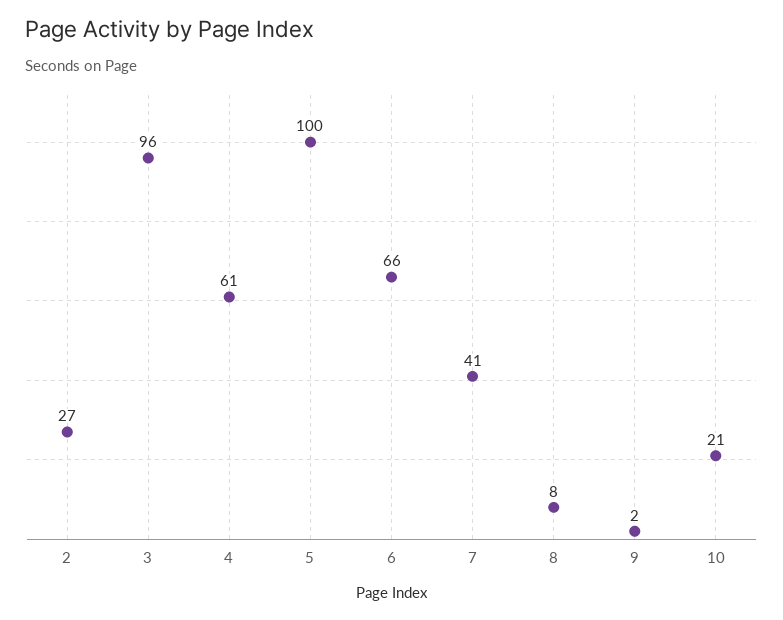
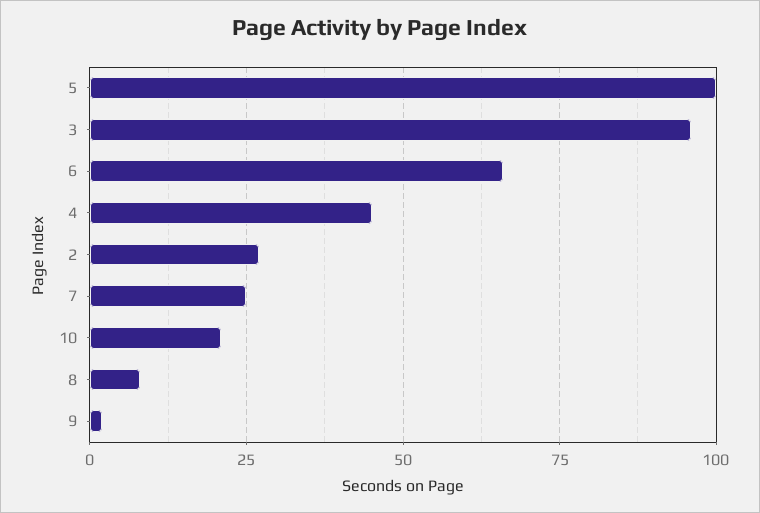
  {
    "2": 27,
    "3": 96,
-   "4": 61,
+   "4": 45,
    "5": 100,
    "6": 66,
-   "7": 41,
+   "7": 25,
    "8": 8,
    "9": 2,
    "10": 21
  }

